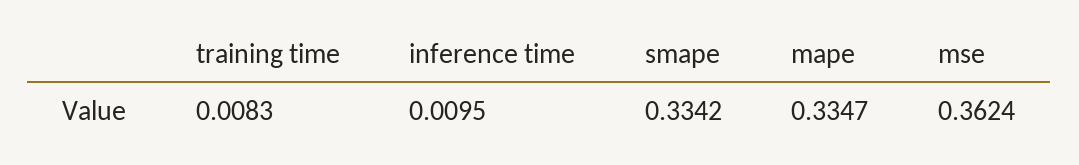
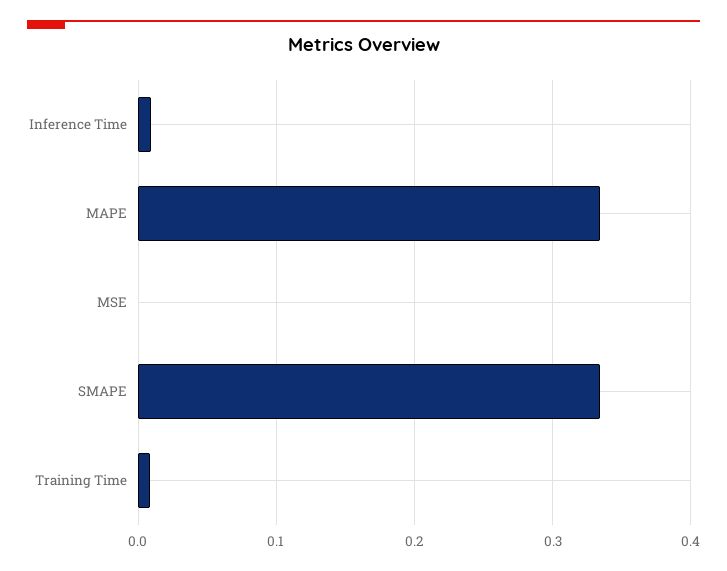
  {
    "training time": 0.0083,
    "inference time": 0.0095,
    "smape": 0.3342,
    "mape": 0.3347,
-   "mse": 0.3624
+   "mse": 0
  }

